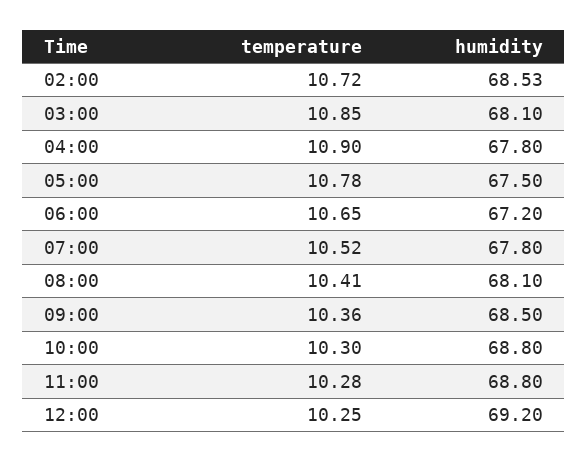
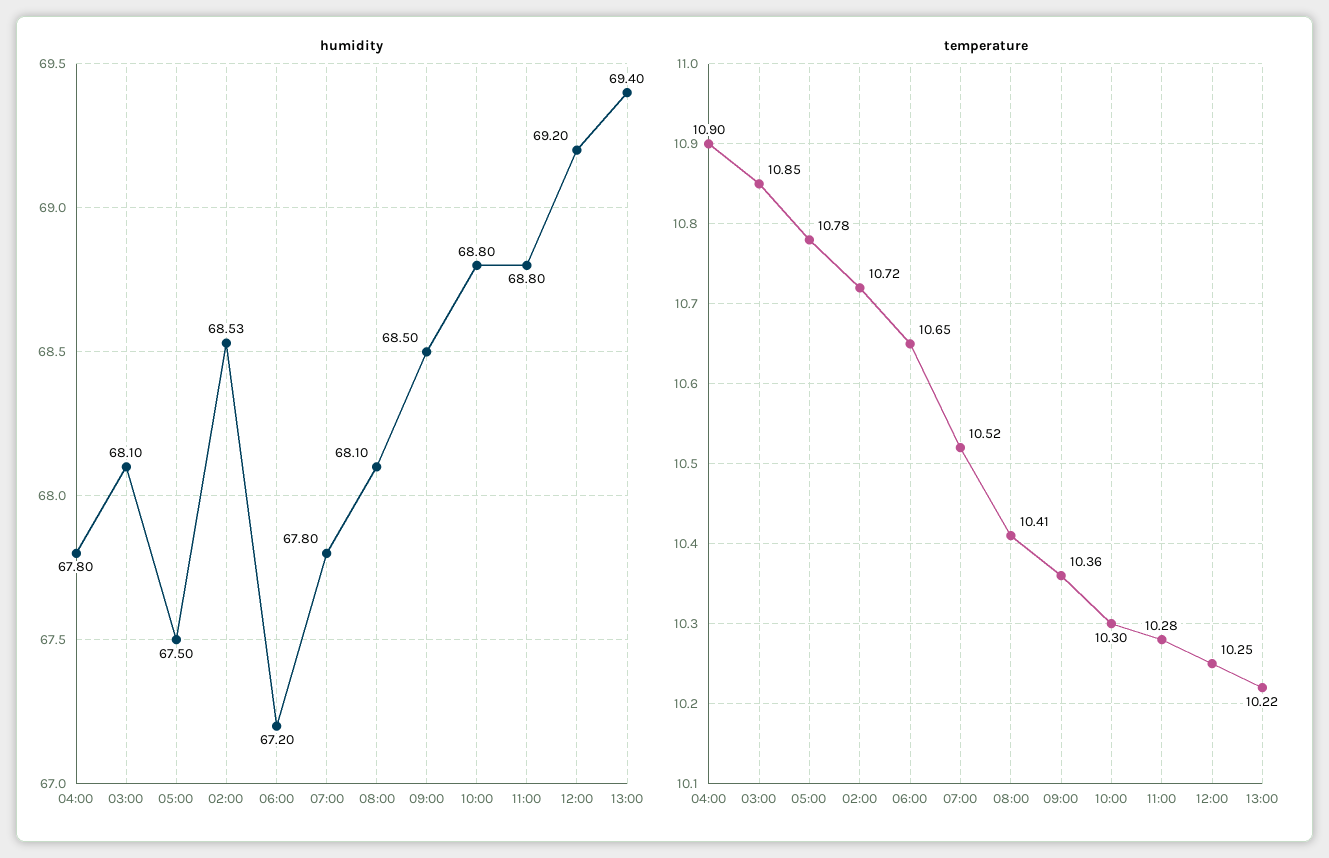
  {
    "temperature": {
      "02:00": 10.72,
      "03:00": 10.85,
      "04:00": 10.9,
      "05:00": 10.78,
      "06:00": 10.65,
      "07:00": 10.52,
      "08:00": 10.41,
      "09:00": 10.36,
      "10:00": 10.3,
      "11:00": 10.28,
-     "12:00": 10.25
+     "12:00": 10.25,
+     "13:00": 10.22
    },
    "humidity": {
      "02:00": 68.53,
      "03:00": 68.1,
      "04:00": 67.8,
      "05:00": 67.5,
      "06:00": 67.2,
      "07:00": 67.8,
      "08:00": 68.1,
      "09:00": 68.5,
      "10:00": 68.8,
      "11:00": 68.8,
-     "12:00": 69.2
+     "12:00": 69.2,
+     "13:00": 69.4
    }
  }

